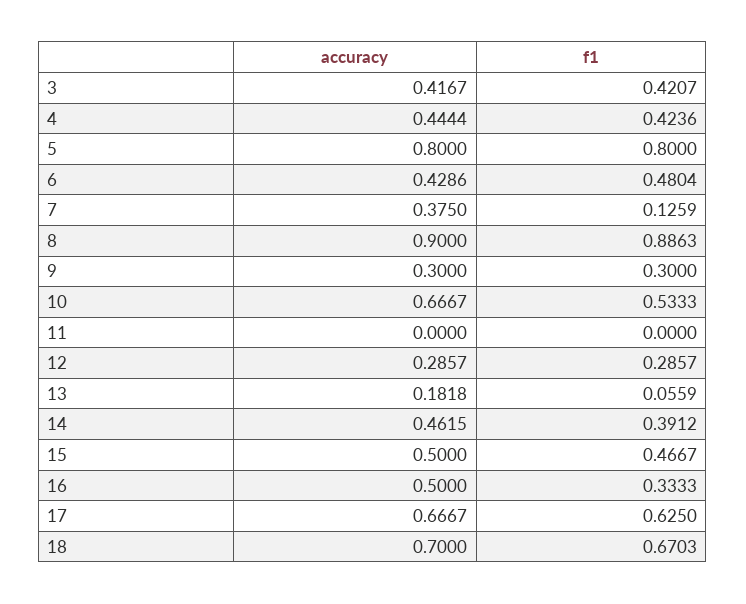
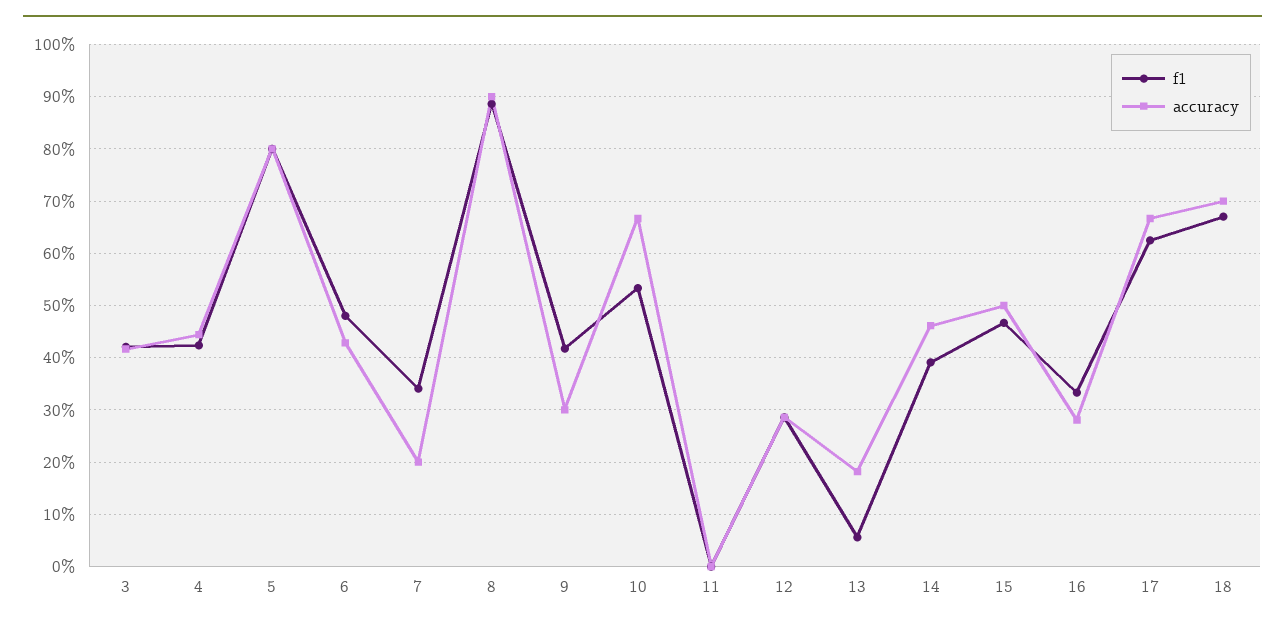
  {
    "accuracy": {
      "3": 0.4167,
      "4": 0.4444,
      "5": 0.8,
      "6": 0.4286,
-     "7": 0.375,
+     "7": 0.2,
      "8": 0.9,
      "9": 0.3,
      "10": 0.6667,
      "11": 0,
      "12": 0.2857,
      "13": 0.1818,
      "14": 0.4615,
      "15": 0.5,
-     "16": 0.5,
+     "16": 0.28,
      "17": 0.6667,
      "18": 0.7
    },
    "f1": {
      "3": 0.4207,
      "4": 0.4236,
      "5": 0.8,
      "6": 0.4804,
-     "7": 0.1259,
+     "7": 0.34,
      "8": 0.8863,
-     "9": 0.3,
+     "9": 0.42,
      "10": 0.5333,
      "11": 0,
      "12": 0.2857,
      "13": 0.0559,
      "14": 0.3912,
      "15": 0.4667,
      "16": 0.3333,
      "17": 0.625,
      "18": 0.6703
    }
  }

